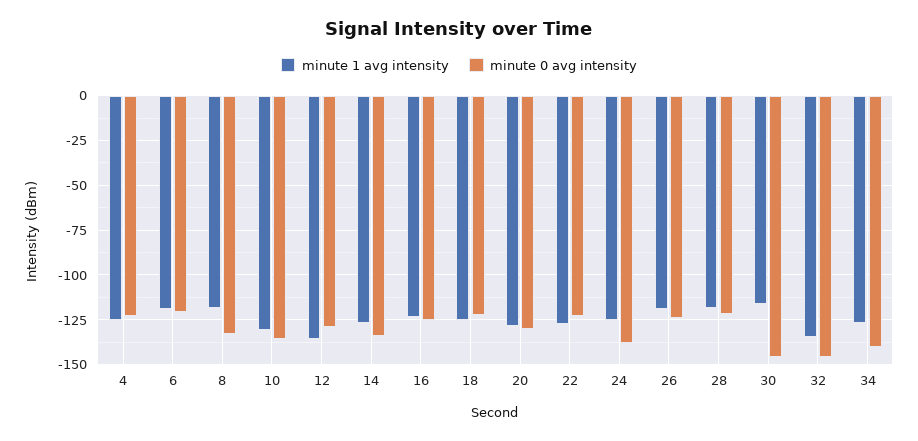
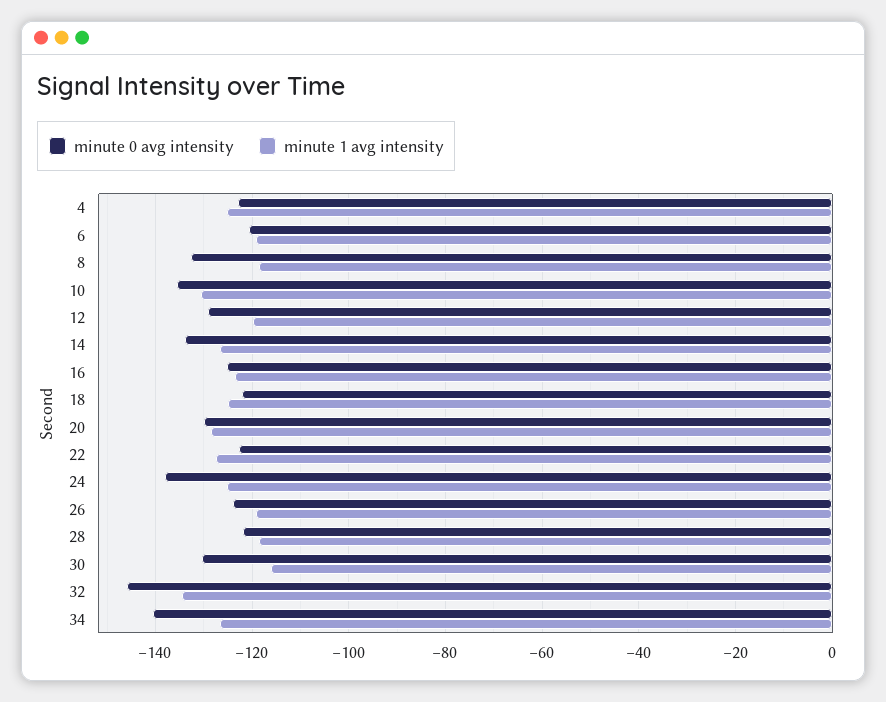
  {
    "minute 1 avg intensity": {
      "4": -126,
      "6": -120,
      "8": -118,
      "10": -130,
-     "12": -135,
+     "12": -120,
      "14": -126,
      "16": -124,
      "18": -124,
      "20": -128,
      "22": -128,
      "24": -126,
      "26": -120,
      "28": -118,
      "30": -116,
      "32": -134,
      "34": -126
    },
    "minute 0 avg intensity": {
      "4": -122,
      "6": -120,
      "8": -132,
      "10": -136,
      "12": -130,
      "14": -134,
      "16": -126,
      "18": -122,
      "20": -130,
      "22": -122,
      "24": -138,
      "26": -124,
      "28": -122,
-     "30": -145,
+     "30": -130,
      "32": -146,
      "34": -140
    }
  }

